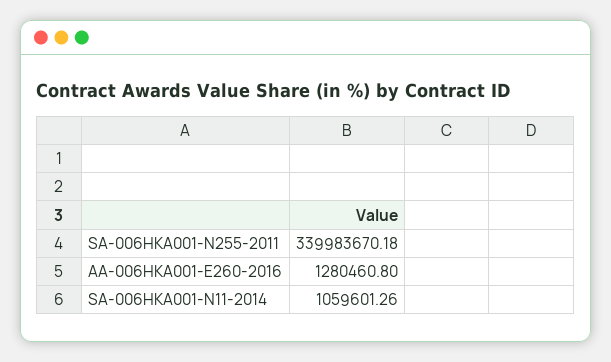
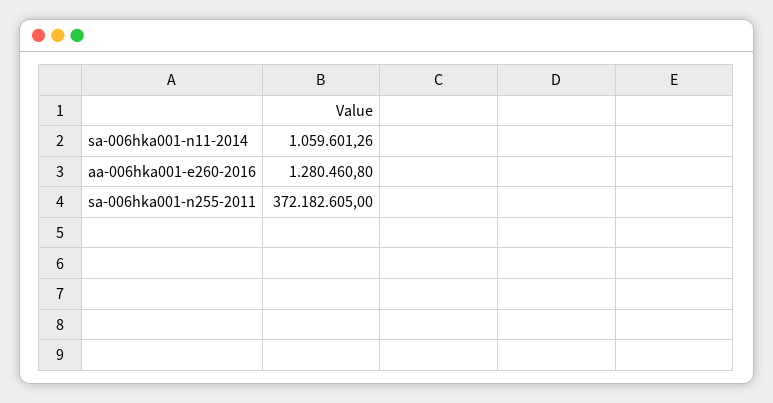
  {
-   "SA-006HKA001-N255-2011": 339983670.18,
+   "SA-006HKA001-N255-2011": 372182605,
    "AA-006HKA001-E260-2016": 1280460.8,
    "SA-006HKA001-N11-2014": 1059601.26
  }

